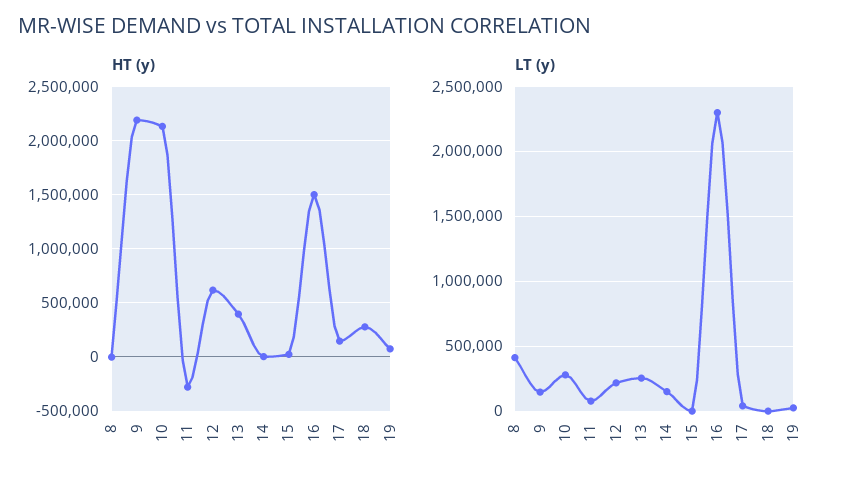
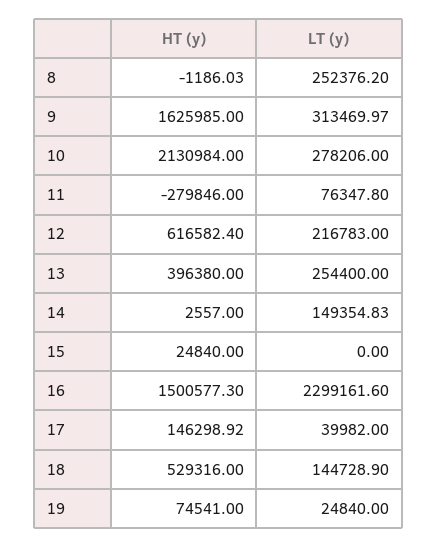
  {
    "HT (y)": {
      "8": -1186.03,
-     "9": 2200000,
+     "9": 1625985,
      "10": 2130984,
      "11": -279846,
      "12": 616582.4,
      "13": 396380,
      "14": 2557,
      "15": 24840,
      "16": 1500577.3,
      "17": 146298.92,
-     "18": 300000,
+     "18": 529316,
      "19": 74541
    },
    "LT (y)": {
-     "8": 400000,
+     "8": 252376.2,
-     "9": 150000,
+     "9": 313469.97,
      "10": 278206,
      "11": 76347.8,
      "12": 216783,
      "13": 254400,
      "14": 149354.83,
      "15": 0,
      "16": 2299161.6,
      "17": 39982,
-     "18": 0,
+     "18": 144728.9,
      "19": 24840
    }
  }

